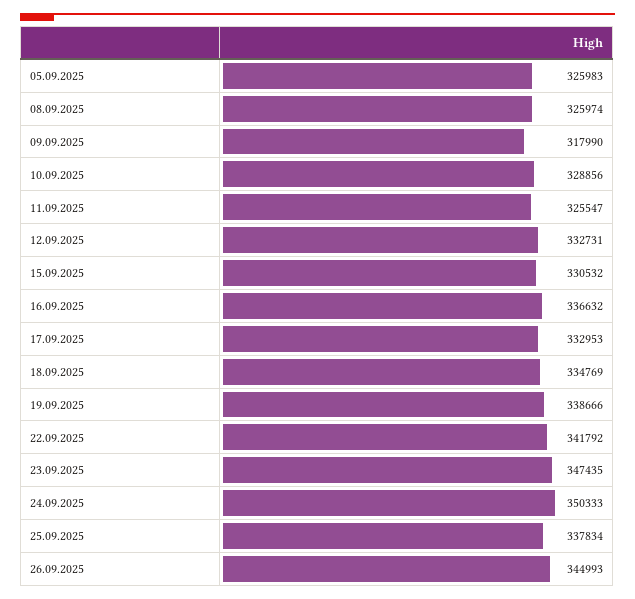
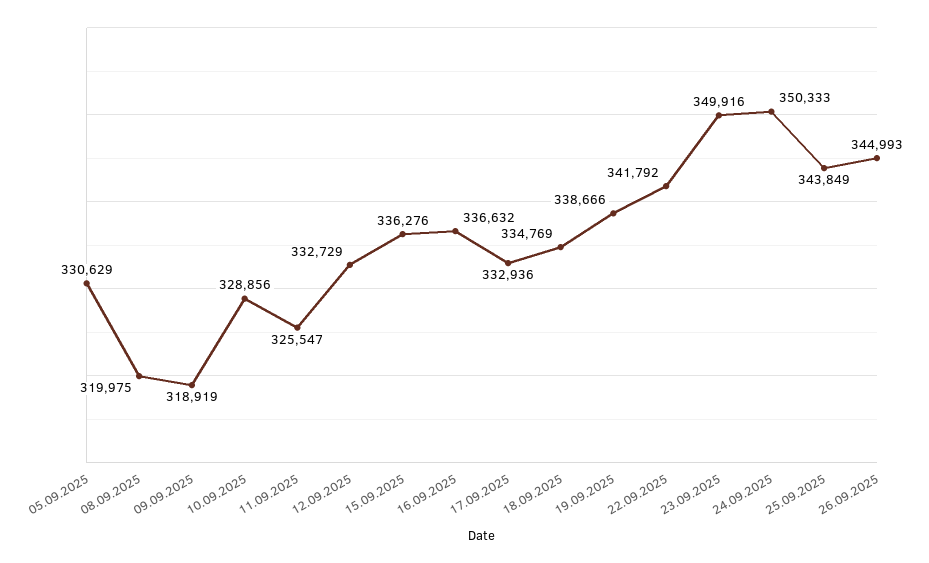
  {
-   "05.09.2025": 325983,
+   "05.09.2025": 330629,
-   "08.09.2025": 325974,
+   "08.09.2025": 319975,
-   "09.09.2025": 317990,
+   "09.09.2025": 318919,
    "10.09.2025": 328856,
    "11.09.2025": 325547,
-   "12.09.2025": 332731,
+   "12.09.2025": 332729,
-   "15.09.2025": 330532,
+   "15.09.2025": 336276,
    "16.09.2025": 336632,
-   "17.09.2025": 332953,
+   "17.09.2025": 332936,
    "18.09.2025": 334769,
    "19.09.2025": 338666,
    "22.09.2025": 341792,
-   "23.09.2025": 347435,
+   "23.09.2025": 349916,
    "24.09.2025": 350333,
-   "25.09.2025": 337834,
+   "25.09.2025": 343849,
    "26.09.2025": 344993
  }

